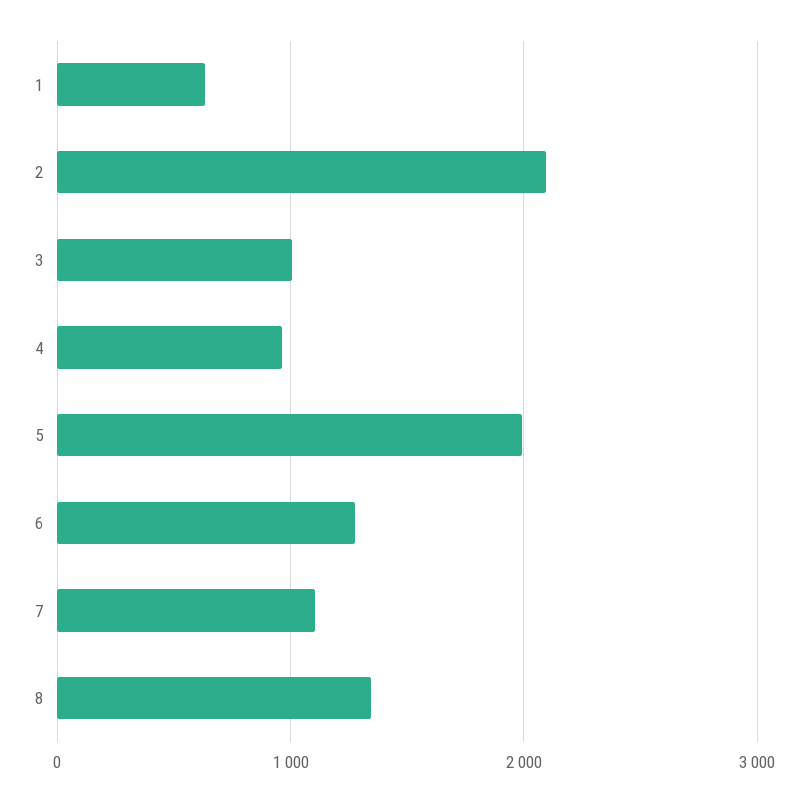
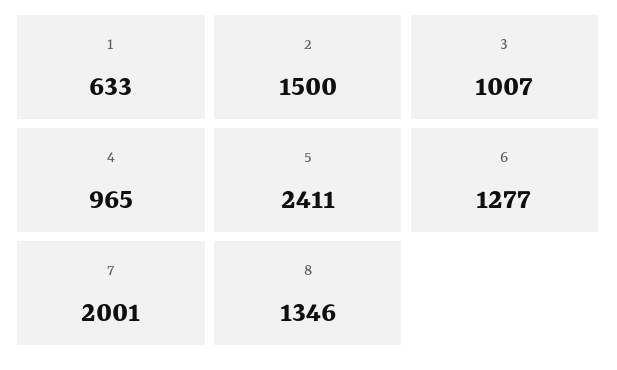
  {
    "1": 633,
-   "2": 2100,
+   "2": 1500,
    "3": 1007,
    "4": 965,
-   "5": 2000,
+   "5": 2411,
    "6": 1277,
-   "7": 1100,
+   "7": 2001,
    "8": 1346
  }

